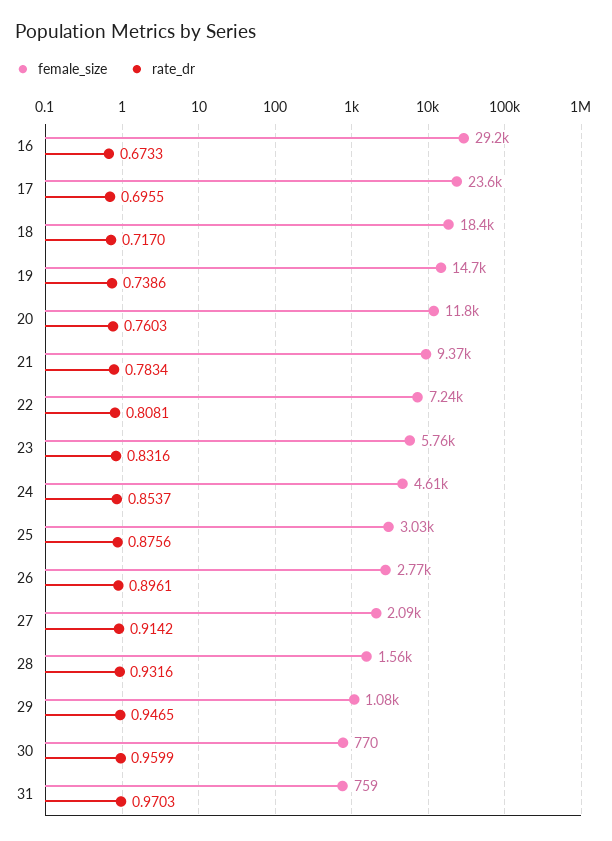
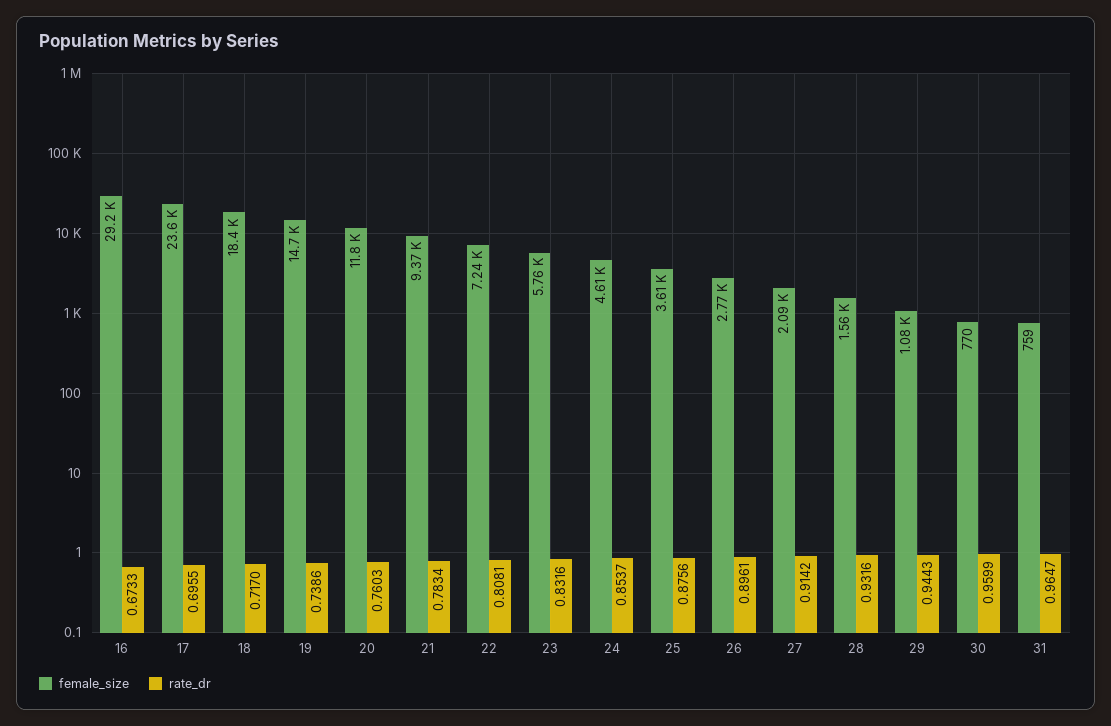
  {
    "female_size": {
      "16": 29200,
      "17": 23600,
      "18": 18400,
      "19": 14700,
      "20": 11800,
      "21": 9370,
      "22": 7240,
      "23": 5760,
      "24": 4610,
-     "25": 3030,
+     "25": 3610,
      "26": 2770,
      "27": 2090,
      "28": 1560,
      "29": 1080,
      "30": 770,
      "31": 759
    },
    "rate_dr": {
      "16": 0.6733,
      "17": 0.6955,
      "18": 0.717,
      "19": 0.7386,
      "20": 0.7603,
      "21": 0.7834,
      "22": 0.8081,
      "23": 0.8316,
      "24": 0.8537,
      "25": 0.8756,
      "26": 0.8961,
      "27": 0.9142,
      "28": 0.9316,
-     "29": 0.9465,
+     "29": 0.9443,
      "30": 0.9599,
-     "31": 0.9703
+     "31": 0.9647
    }
  }

